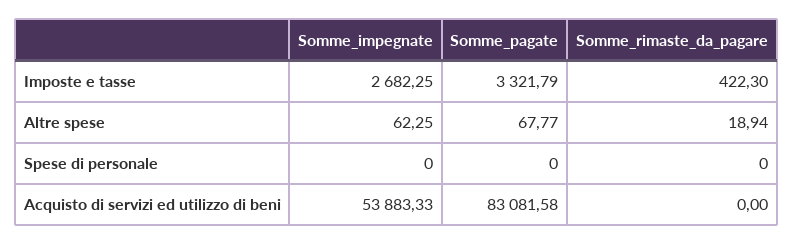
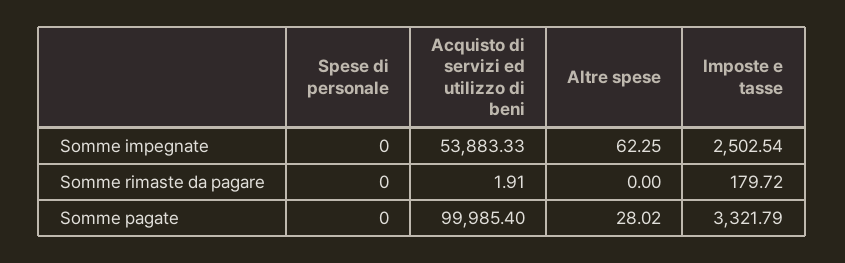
  {
    "Somme_impegnate": {
-     "Imposte e tasse": 2682.25,
+     "Imposte e tasse": 2502.54,
      "Altre spese": 62.25,
      "Spese di personale": 0,
      "Acquisto di servizi ed utilizzo di beni": 53883.33
    },
    "Somme_pagate": {
      "Imposte e tasse": 3321.79,
-     "Altre spese": 67.77,
+     "Altre spese": 28.02,
      "Spese di personale": 0,
-     "Acquisto di servizi ed utilizzo di beni": 83081.58
+     "Acquisto di servizi ed utilizzo di beni": 99985.4
    },
    "Somme_rimaste_da_pagare": {
-     "Imposte e tasse": 422.3,
+     "Imposte e tasse": 179.72,
-     "Altre spese": 18.94,
+     "Altre spese": 0,
      "Spese di personale": 0,
-     "Acquisto di servizi ed utilizzo di beni": 0
+     "Acquisto di servizi ed utilizzo di beni": 1.91
    }
  }

